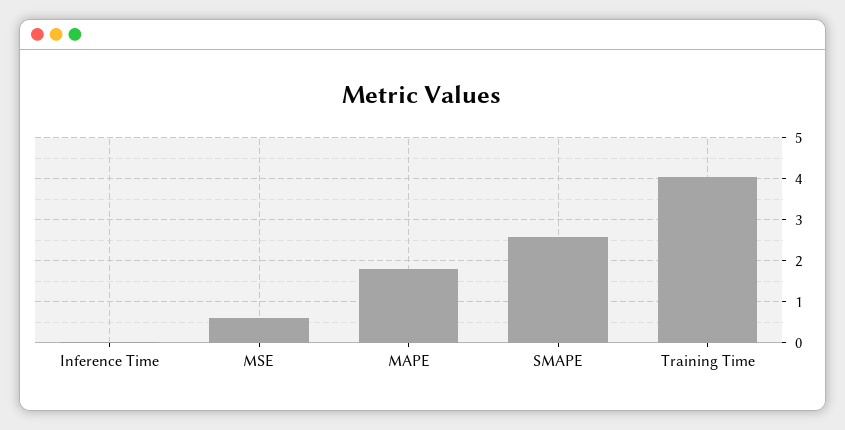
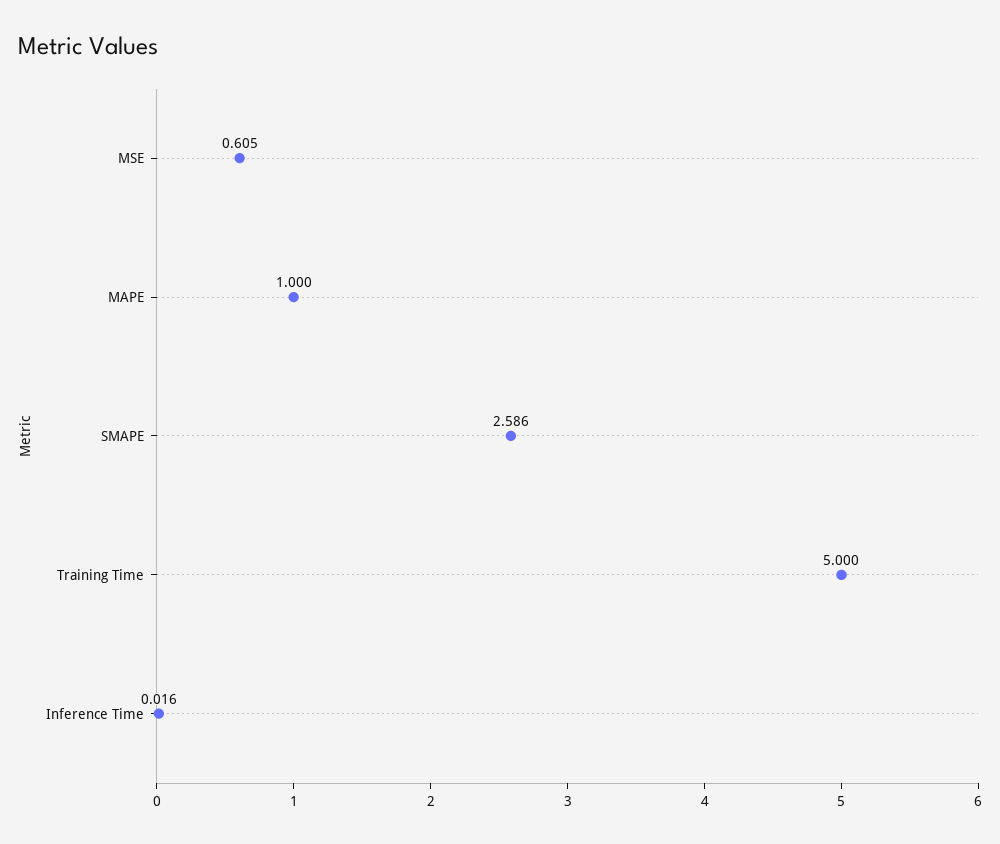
  {
    "Inference Time": 0.016,
    "MSE": 0.605,
-   "MAPE": 1.8,
+   "MAPE": 1,
    "SMAPE": 2.586,
-   "Training Time": 4
+   "Training Time": 5
  }

